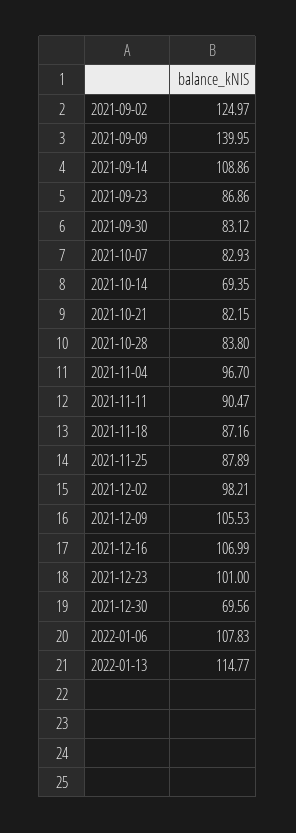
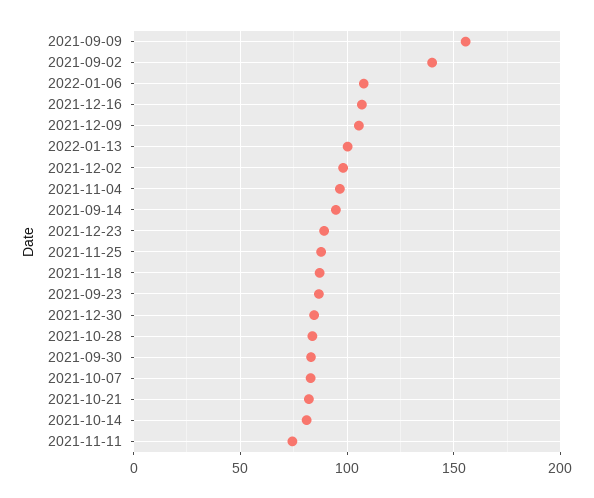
  {
-   "2021-09-02": 124.97,
+   "2021-09-02": 140,
-   "2021-09-09": 139.95,
+   "2021-09-09": 155,
-   "2021-09-14": 108.86,
+   "2021-09-14": 95,
    "2021-09-23": 86.86,
    "2021-09-30": 83.12,
    "2021-10-07": 82.93,
-   "2021-10-14": 69.35,
+   "2021-10-14": 80,
    "2021-10-21": 82.15,
    "2021-10-28": 83.8,
    "2021-11-04": 96.7,
-   "2021-11-11": 90.47,
+   "2021-11-11": 75,
    "2021-11-18": 87.16,
    "2021-11-25": 87.89,
    "2021-12-02": 98.21,
    "2021-12-09": 105.53,
    "2021-12-16": 106.99,
-   "2021-12-23": 101,
+   "2021-12-23": 90,
-   "2021-12-30": 69.56,
+   "2021-12-30": 85,
    "2022-01-06": 107.83,
-   "2022-01-13": 114.77
+   "2022-01-13": 100
  }

